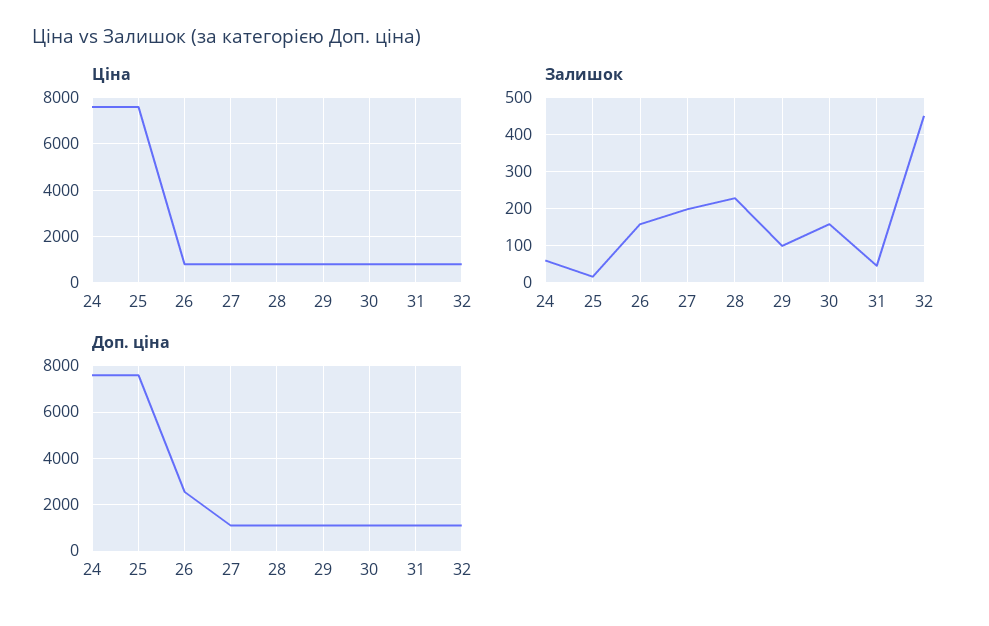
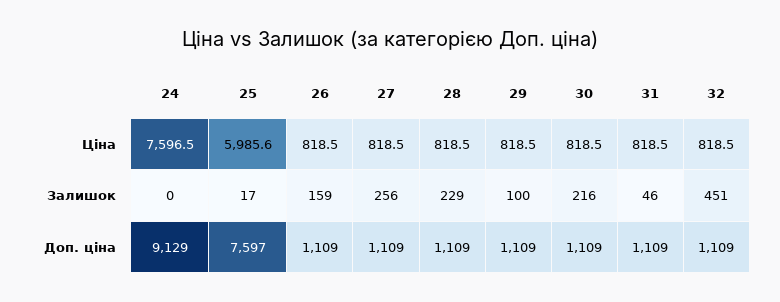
  {
    "Ціна": {
      "24": 7596.5,
-     "25": 7500,
+     "25": 5985.6,
      "26": 818.5,
      "27": 818.5,
      "28": 818.5,
      "29": 818.5,
      "30": 818.5,
      "31": 818.5,
      "32": 818.5
    },
    "Залишок": {
-     "24": 60,
+     "24": 0,
      "25": 17,
      "26": 159,
-     "27": 200,
+     "27": 256,
      "28": 229,
      "29": 100,
-     "30": 160,
+     "30": 216,
      "31": 46,
      "32": 451
    },
    "Доп. ціна": {
-     "24": 7500,
+     "24": 9129,
      "25": 7597,
-     "26": 2500,
+     "26": 1109,
      "27": 1109,
      "28": 1109,
      "29": 1109,
      "30": 1109,
      "31": 1109,
      "32": 1109
    }
  }

